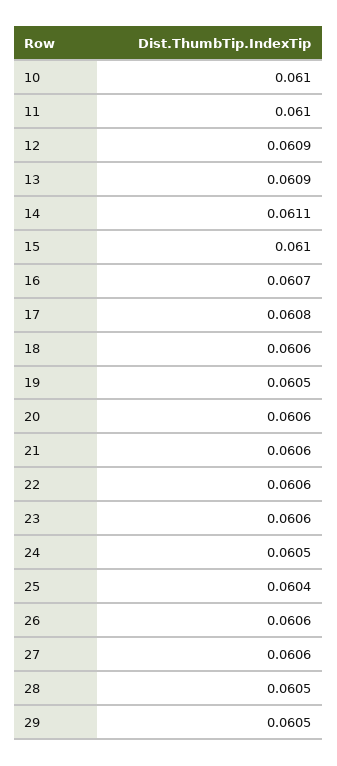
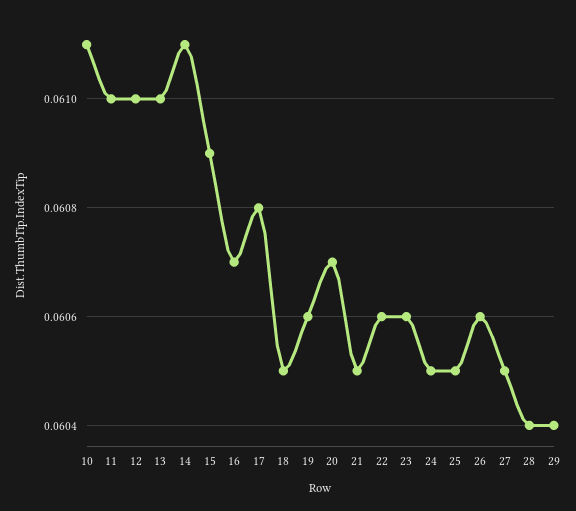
  {
-   "10": 0.061,
+   "10": 0.0611,
    "11": 0.061,
-   "12": 0.0609,
+   "12": 0.061,
-   "13": 0.0609,
+   "13": 0.061,
    "14": 0.0611,
-   "15": 0.061,
+   "15": 0.0609,
    "16": 0.0607,
    "17": 0.0608,
-   "18": 0.0606,
+   "18": 0.0605,
-   "19": 0.0605,
+   "19": 0.0606,
-   "20": 0.0606,
+   "20": 0.0607,
-   "21": 0.0606,
+   "21": 0.0605,
    "22": 0.0606,
    "23": 0.0606,
    "24": 0.0605,
-   "25": 0.0604,
+   "25": 0.0605,
    "26": 0.0606,
-   "27": 0.0606,
+   "27": 0.0605,
-   "28": 0.0605,
+   "28": 0.0604,
-   "29": 0.0605
+   "29": 0.0604
  }

